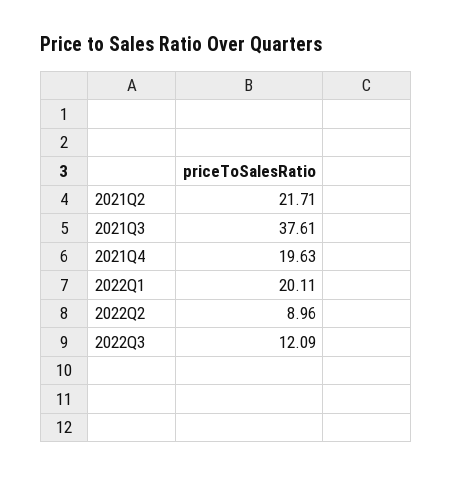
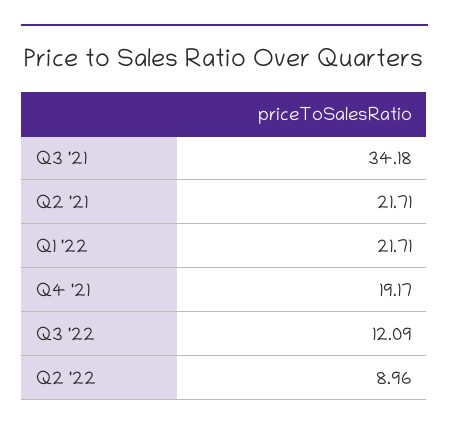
  {
    "2021Q2": 21.71,
-   "2021Q3": 37.61,
+   "2021Q3": 34.18,
-   "2021Q4": 19.63,
+   "2021Q4": 19.17,
-   "2022Q1": 20.11,
+   "2022Q1": 21.71,
    "2022Q2": 8.96,
    "2022Q3": 12.09
  }

